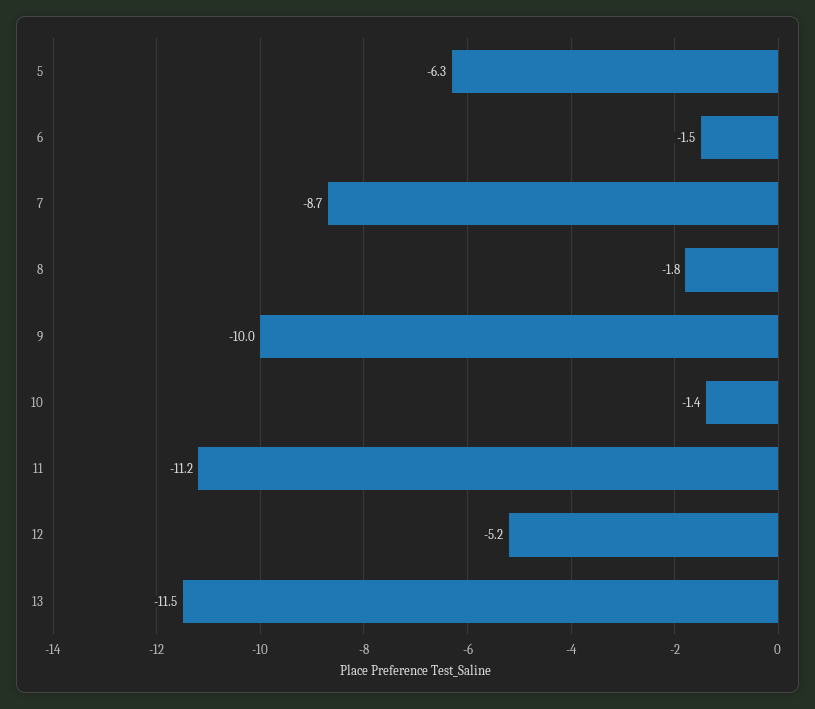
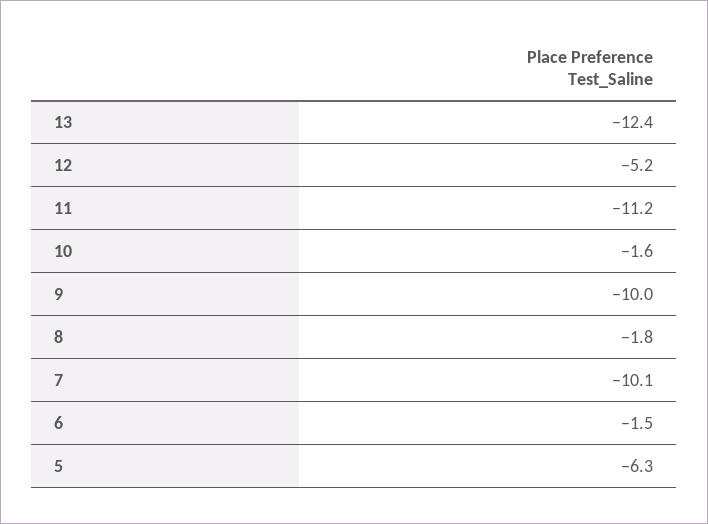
  {
    "5": -6.3,
    "6": -1.5,
-   "7": -8.7,
+   "7": -10.1,
    "8": -1.8,
    "9": -10,
-   "10": -1.4,
+   "10": -1.6,
    "11": -11.2,
    "12": -5.2,
-   "13": -11.5
+   "13": -12.4
  }

